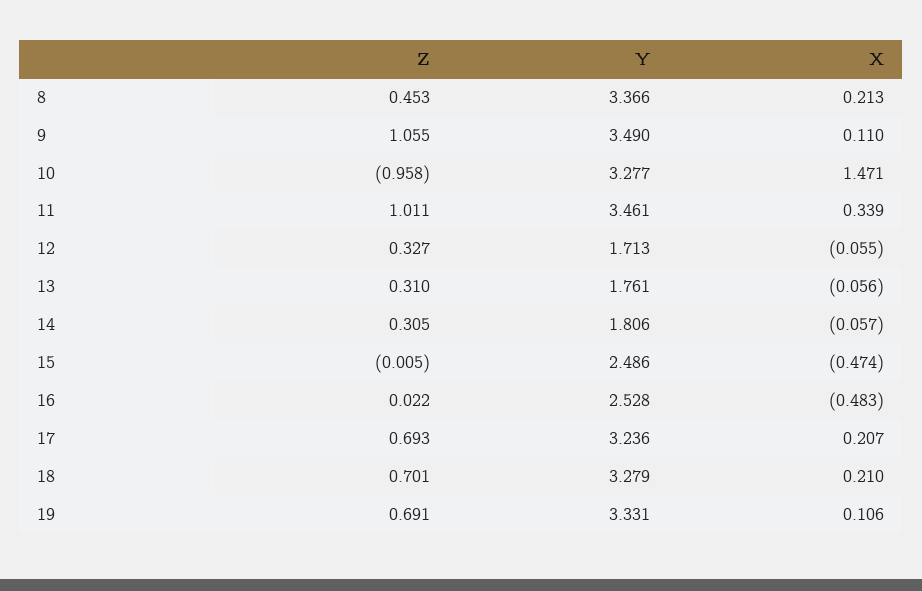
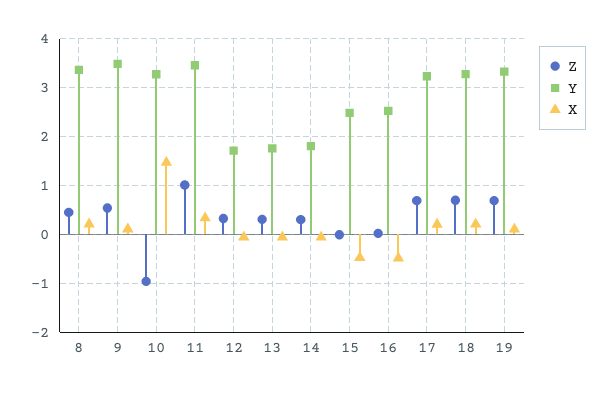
  {
    "Z": {
      "8": 0.453,
-     "9": 1.055,
+     "9": 0.6,
      "10": -0.958,
      "11": 1.011,
      "12": 0.327,
      "13": 0.31,
      "14": 0.305,
      "15": -0.005,
      "16": 0.022,
      "17": 0.693,
      "18": 0.701,
      "19": 0.691
    },
    "Y": {
      "8": 3.366,
      "9": 3.49,
      "10": 3.277,
      "11": 3.461,
      "12": 1.713,
      "13": 1.761,
      "14": 1.806,
      "15": 2.486,
      "16": 2.528,
      "17": 3.236,
      "18": 3.279,
      "19": 3.331
    },
    "X": {
      "8": 0.213,
      "9": 0.11,
      "10": 1.471,
      "11": 0.339,
      "12": -0.055,
      "13": -0.056,
      "14": -0.057,
      "15": -0.474,
      "16": -0.483,
      "17": 0.207,
      "18": 0.21,
      "19": 0.106
    }
  }

